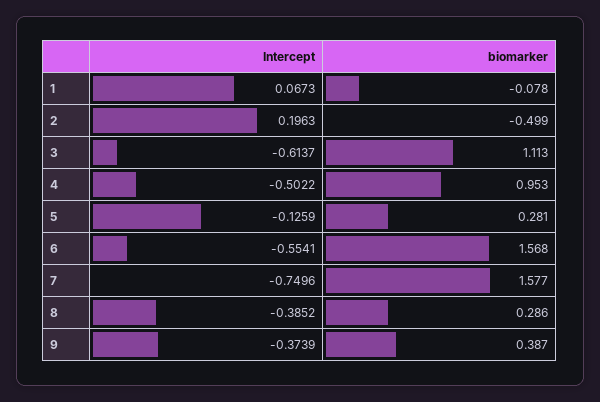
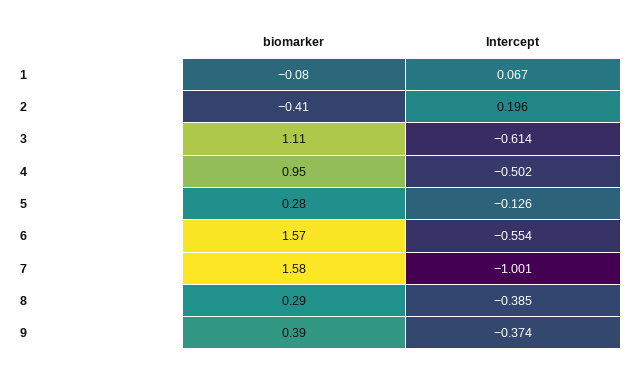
  {
    "Intercept": {
      "1": 0.0673,
      "2": 0.1963,
      "3": -0.6137,
      "4": -0.5022,
      "5": -0.1259,
      "6": -0.5541,
-     "7": -0.7496,
+     "7": -1.001,
      "8": -0.3852,
      "9": -0.3739
    },
    "biomarker": {
      "1": -0.078,
-     "2": -0.499,
+     "2": -0.41,
      "3": 1.113,
      "4": 0.953,
      "5": 0.281,
      "6": 1.568,
      "7": 1.577,
      "8": 0.286,
      "9": 0.387
    }
  }

